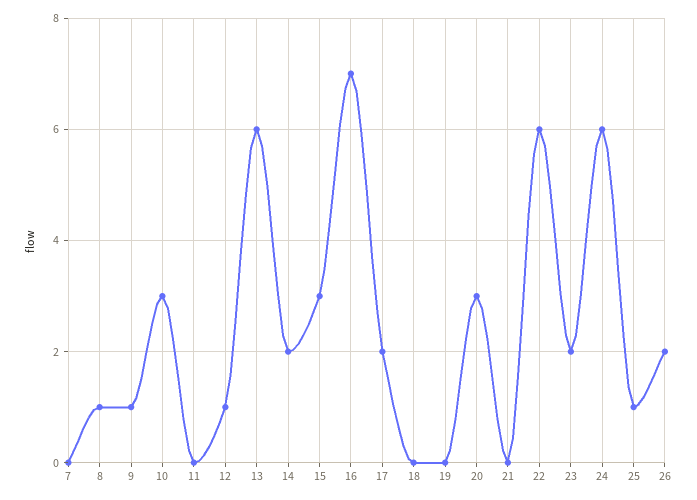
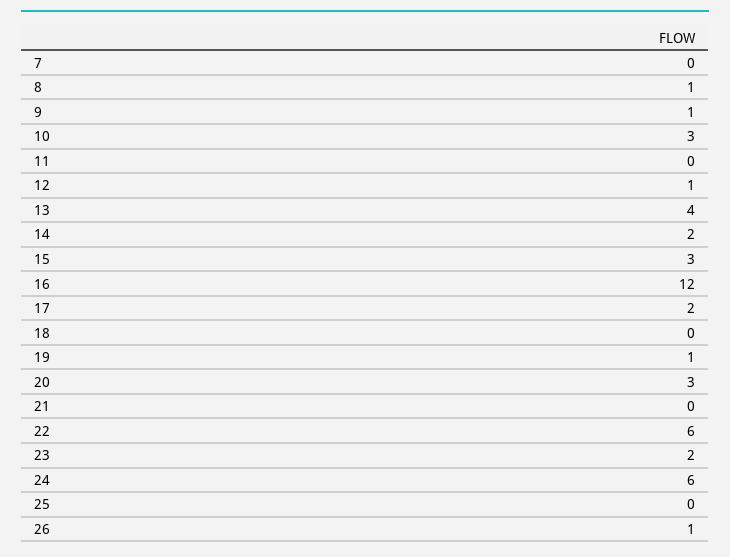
  {
    "7": 0,
    "8": 1,
    "9": 1,
    "10": 3,
    "11": 0,
    "12": 1,
-   "13": 6,
+   "13": 4,
    "14": 2,
    "15": 3,
-   "16": 7,
+   "16": 12,
    "17": 2,
    "18": 0,
-   "19": 0,
+   "19": 1,
    "20": 3,
    "21": 0,
    "22": 6,
    "23": 2,
    "24": 6,
-   "25": 1,
+   "25": 0,
-   "26": 2
+   "26": 1
  }

